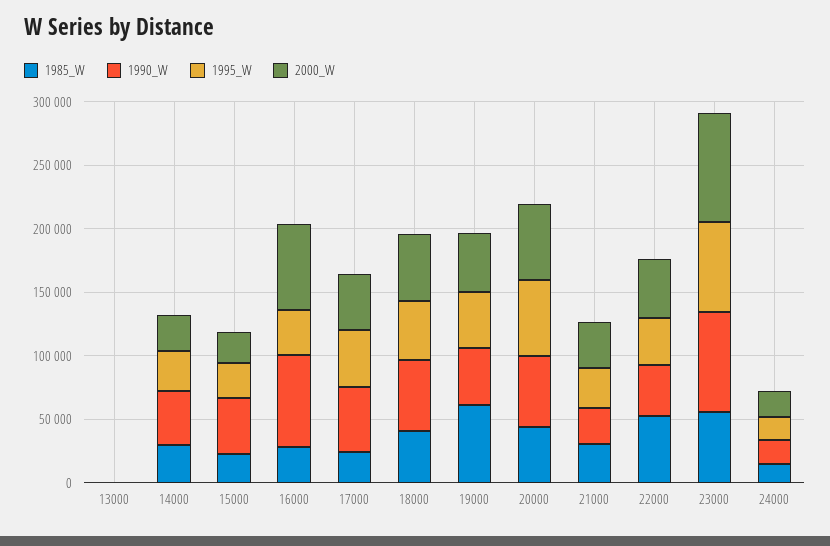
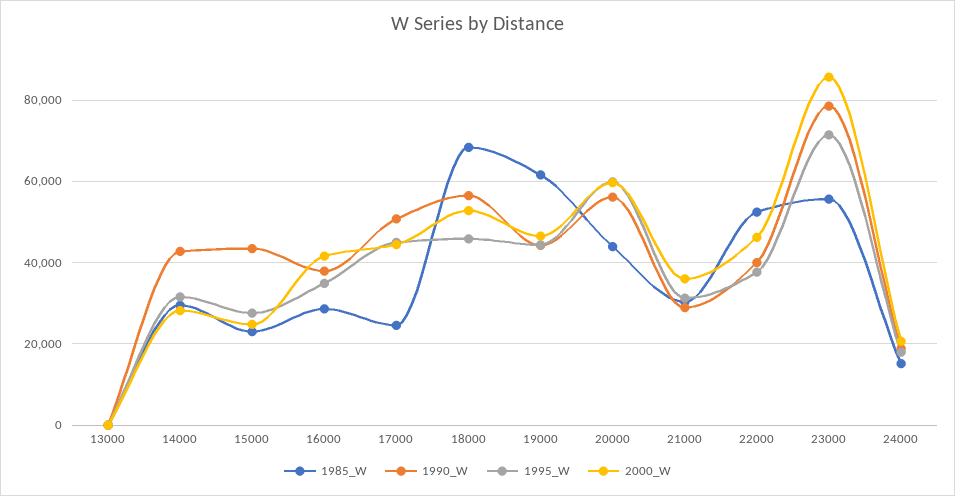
  {
    "1985_W": {
      "13000": 0,
      "14000": 30000,
      "15000": 22000,
      "16000": 28000,
      "17000": 24000,
-     "18000": 40000,
+     "18000": 68000,
      "19000": 62000,
      "20000": 44000,
      "21000": 30000,
      "22000": 52000,
      "23000": 56000,
      "24000": 16000
    },
    "1990_W": {
      "13000": 0,
      "14000": 42000,
      "15000": 44000,
-     "16000": 70000,
+     "16000": 38000,
      "17000": 50000,
      "18000": 56000,
      "19000": 44000,
      "20000": 56000,
      "21000": 28000,
      "22000": 40000,
      "23000": 78000,
      "24000": 18000
    },
    "1995_W": {
      "13000": 0,
      "14000": 32000,
      "15000": 28000,
      "16000": 34000,
      "17000": 44000,
      "18000": 46000,
      "19000": 44000,
      "20000": 60000,
      "21000": 32000,
      "22000": 38000,
      "23000": 72000,
      "24000": 18000
    },
    "2000_W": {
      "13000": 0,
      "14000": 28000,
      "15000": 24000,
-     "16000": 70000,
+     "16000": 42000,
      "17000": 44000,
      "18000": 52000,
      "19000": 46000,
      "20000": 60000,
      "21000": 36000,
      "22000": 46000,
      "23000": 86000,
      "24000": 20000
    }
  }

